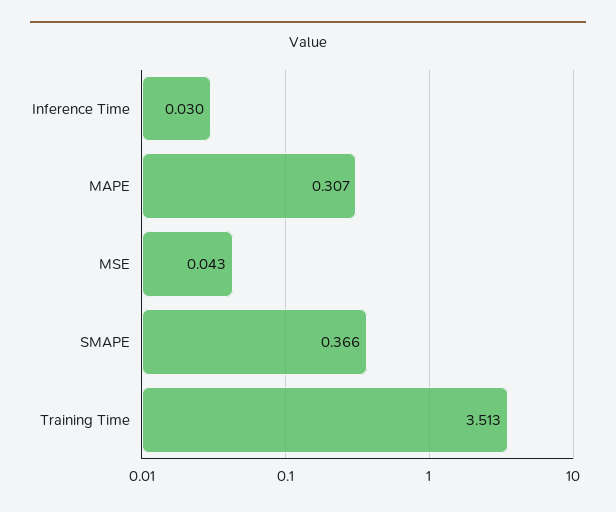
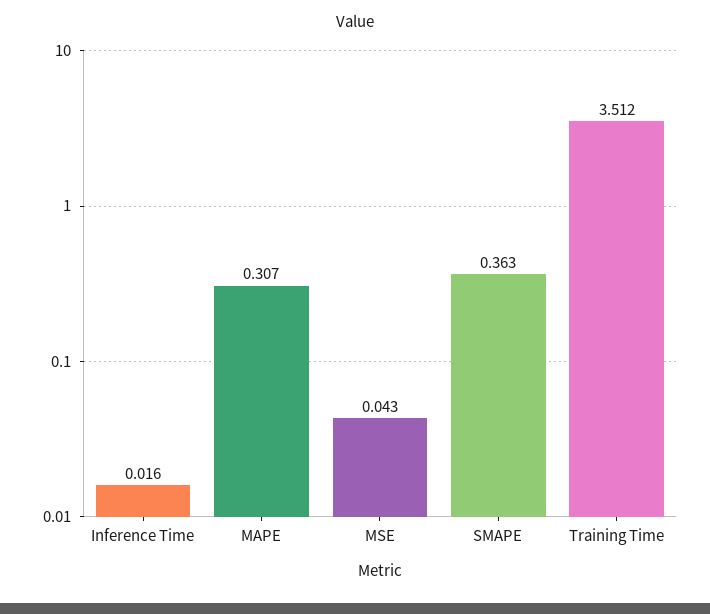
  {
-   "Inference Time": 0.03,
+   "Inference Time": 0.016,
    "MAPE": 0.307,
    "MSE": 0.043,
-   "SMAPE": 0.366,
+   "SMAPE": 0.363,
-   "Training Time": 3.513
+   "Training Time": 3.512
  }

